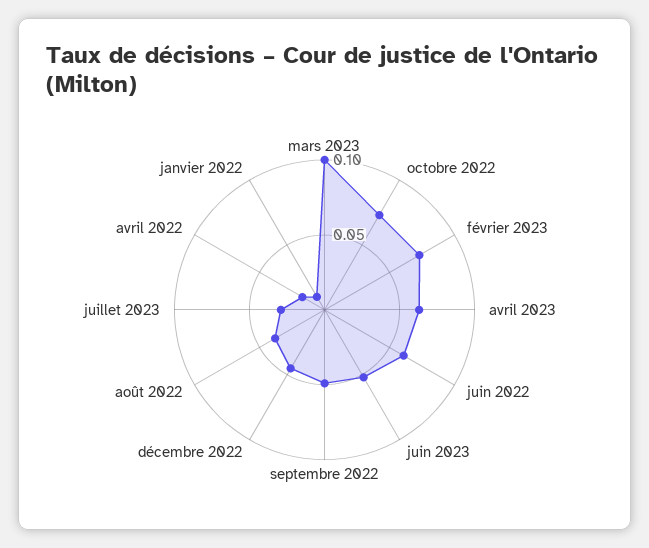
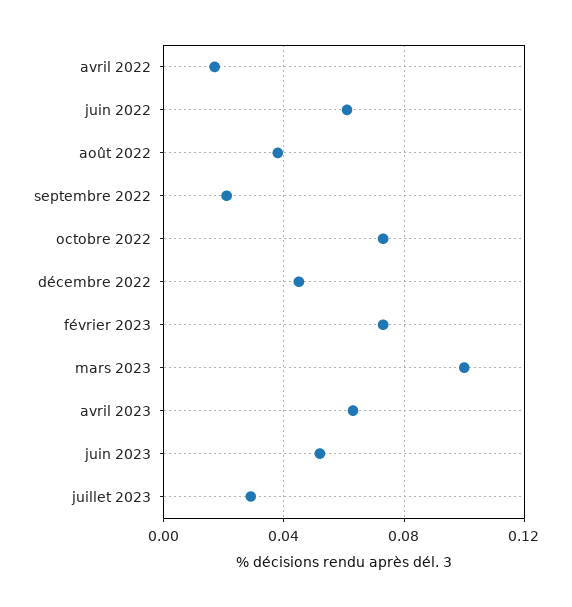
  {
    "mars 2023": 0.1,
    "octobre 2022": 0.075,
    "février 2023": 0.075,
    "avril 2023": 0.065,
    "juin 2022": 0.06,
    "juin 2023": 0.05,
-   "septembre 2022": 0.05,
+   "septembre 2022": 0.02,
    "décembre 2022": 0.045,
    "août 2022": 0.04,
    "juillet 2023": 0.03,
-   "avril 2022": 0.015,
+   "avril 2022": 0.015
-   "janvier 2022": 0.01
  }

